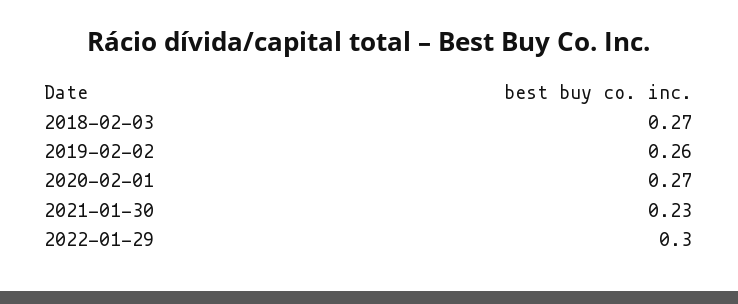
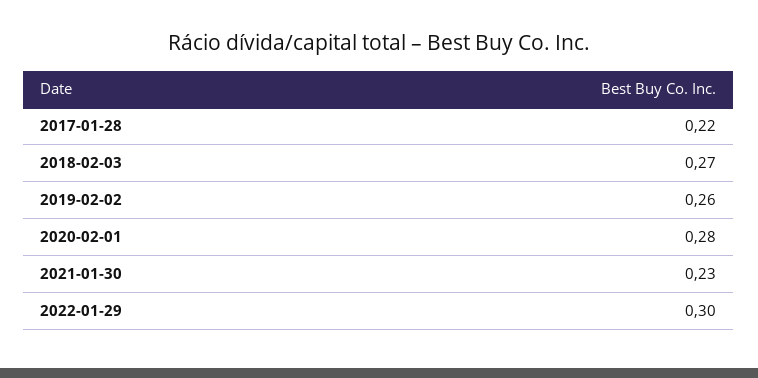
  {
    "2018-02-03": 0.27,
    "2019-02-02": 0.26,
-   "2020-02-01": 0.27,
+   "2020-02-01": 0.28,
    "2021-01-30": 0.23,
-   "2022-01-29": 0.3
+   "2022-01-29": 0.3,
+   "2017-01-28": 0.22
  }

